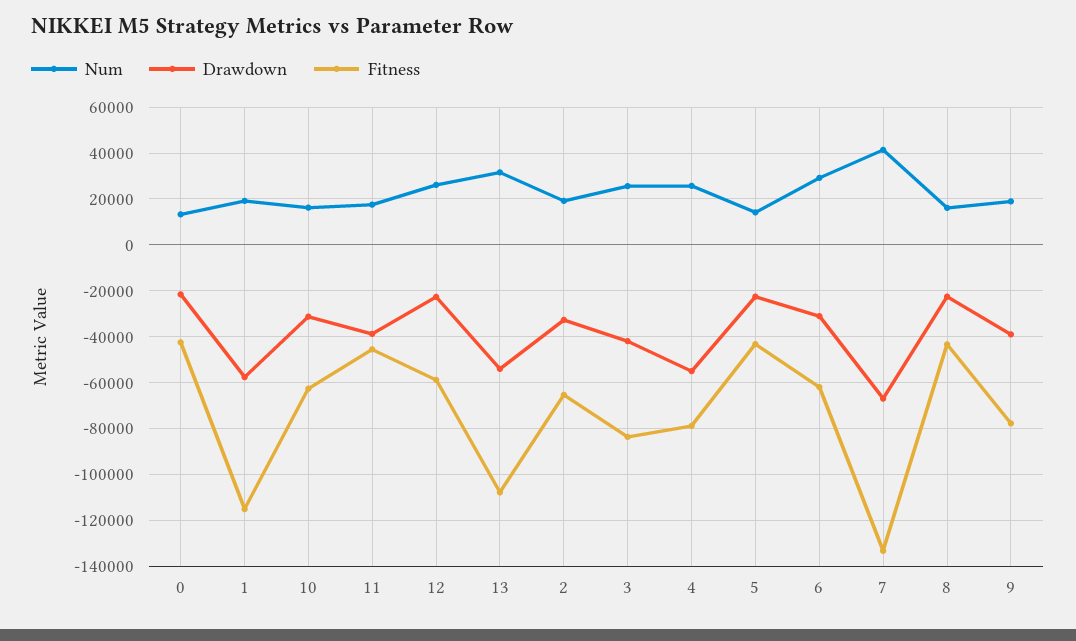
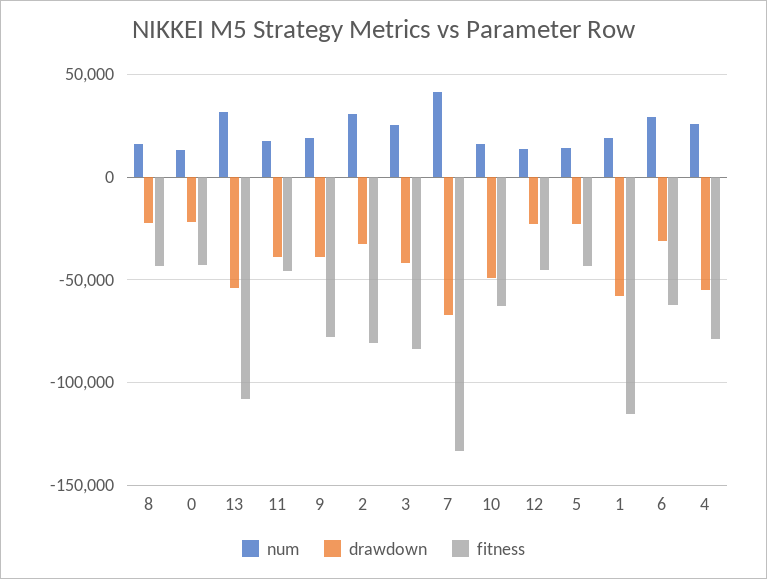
  {
    "Num": {
      "0": 15000,
      "1": 20000,
      "10": 15000,
      "11": 20000,
-     "12": 25000,
+     "12": 15000,
      "13": 30000,
-     "2": 20000,
+     "2": 30000,
      "3": 25000,
      "4": 25000,
      "5": 15000,
      "6": 30000,
      "7": 40000,
      "8": 15000,
      "9": 20000
    },
    "Drawdown": {
      "0": -20000,
      "1": -60000,
-     "10": -30000,
+     "10": -50000,
      "11": -40000,
      "12": -25000,
      "13": -55000,
      "2": -35000,
      "3": -40000,
      "4": -55000,
      "5": -25000,
      "6": -30000,
      "7": -65000,
      "8": -25000,
      "9": -40000
    },
    "Fitness": {
      "0": -40000,
      "1": -115000,
      "10": -65000,
      "11": -45000,
-     "12": -60000,
+     "12": -45000,
      "13": -110000,
-     "2": -65000,
+     "2": -80000,
      "3": -85000,
      "4": -80000,
      "5": -45000,
      "6": -60000,
      "7": -135000,
      "8": -45000,
      "9": -80000
    }
  }

